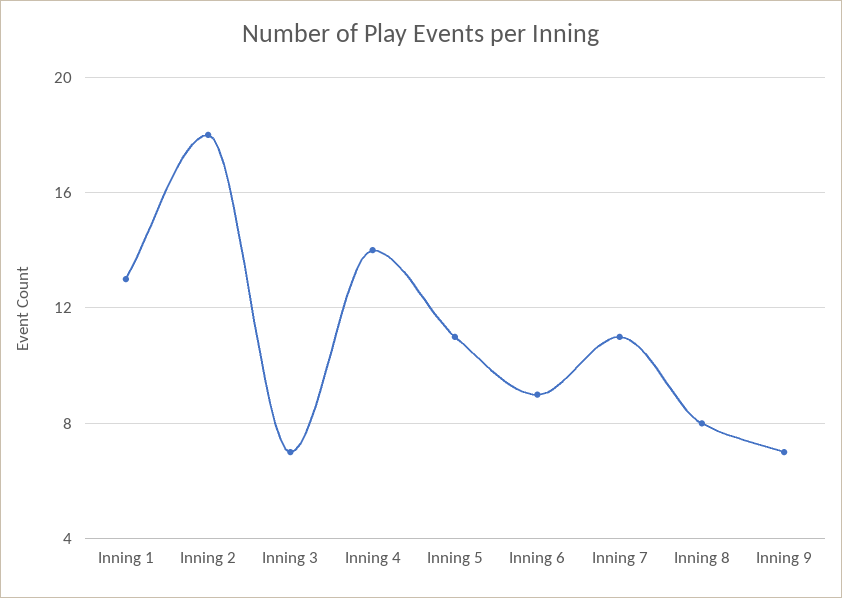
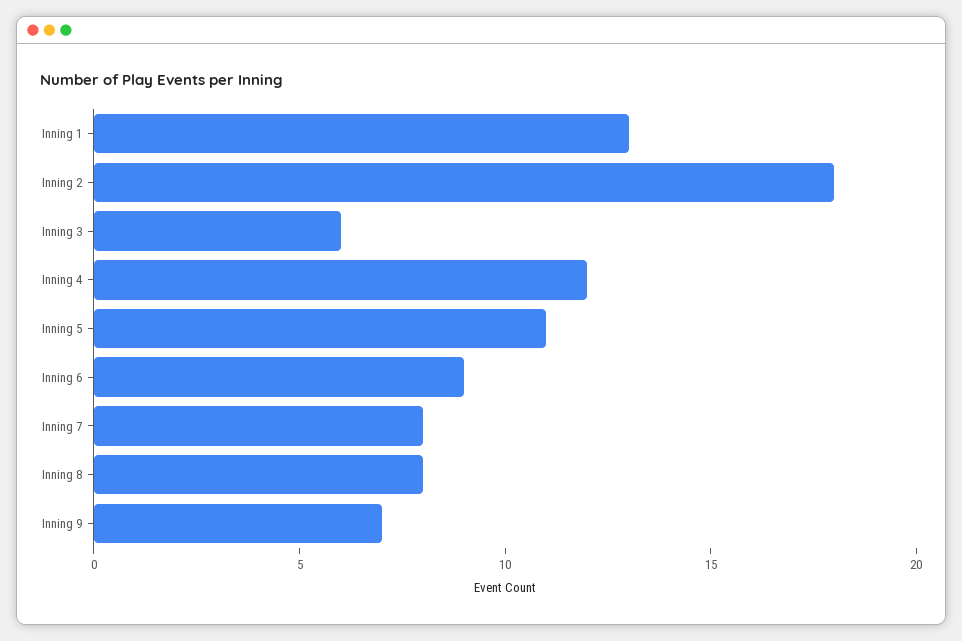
  {
    "Inning 1": 13,
    "Inning 2": 18,
-   "Inning 3": 7,
+   "Inning 3": 6,
-   "Inning 4": 14,
+   "Inning 4": 12,
    "Inning 5": 11,
    "Inning 6": 9,
-   "Inning 7": 11,
+   "Inning 7": 8,
    "Inning 8": 8,
    "Inning 9": 7
  }

